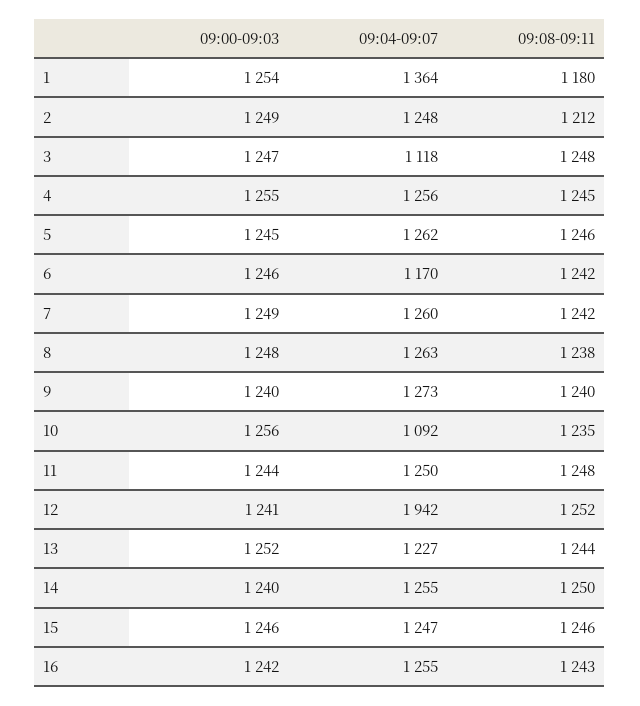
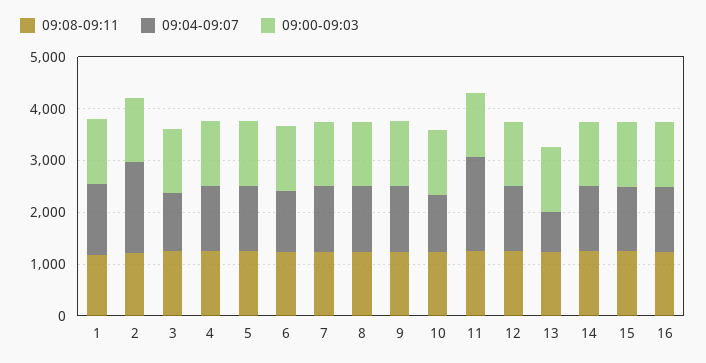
  {
    "09:00-09:03": {
      "1": 1254,
      "2": 1249,
      "3": 1247,
      "4": 1255,
      "5": 1245,
      "6": 1246,
      "7": 1249,
      "8": 1248,
      "9": 1240,
      "10": 1256,
      "11": 1244,
      "12": 1241,
      "13": 1252,
      "14": 1240,
      "15": 1246,
      "16": 1242
    },
    "09:04-09:07": {
      "1": 1364,
-     "2": 1248,
+     "2": 1800,
      "3": 1118,
      "4": 1256,
      "5": 1262,
      "6": 1170,
      "7": 1260,
      "8": 1263,
      "9": 1273,
      "10": 1092,
-     "11": 1250,
+     "11": 1800,
-     "12": 1942,
+     "12": 1200,
-     "13": 1227,
+     "13": 800,
      "14": 1255,
      "15": 1247,
      "16": 1255
    },
    "09:08-09:11": {
      "1": 1180,
      "2": 1212,
      "3": 1248,
      "4": 1245,
      "5": 1246,
      "6": 1242,
      "7": 1242,
      "8": 1238,
      "9": 1240,
      "10": 1235,
      "11": 1248,
      "12": 1252,
      "13": 1244,
      "14": 1250,
      "15": 1246,
      "16": 1243
    }
  }

